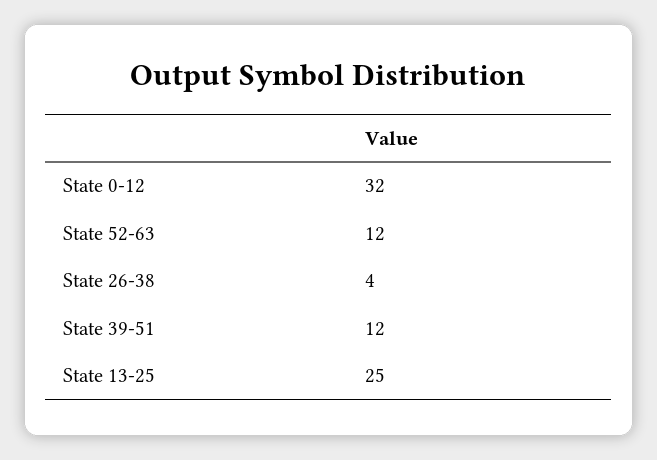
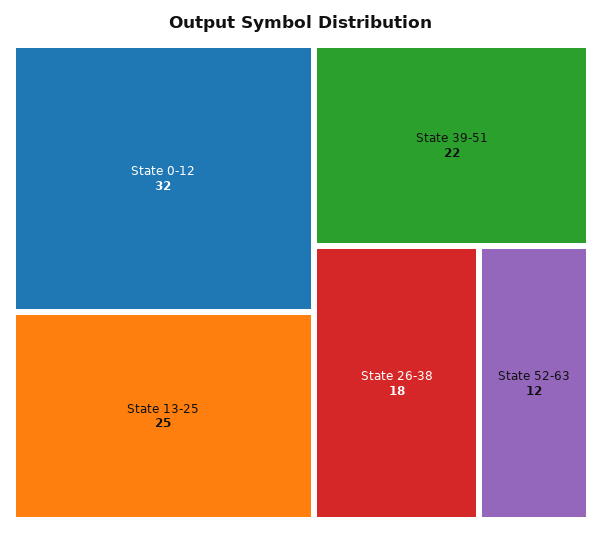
  {
    "State 0-12": 32,
    "State 52-63": 12,
-   "State 26-38": 4,
+   "State 26-38": 18,
-   "State 39-51": 12,
+   "State 39-51": 22,
    "State 13-25": 25
  }

